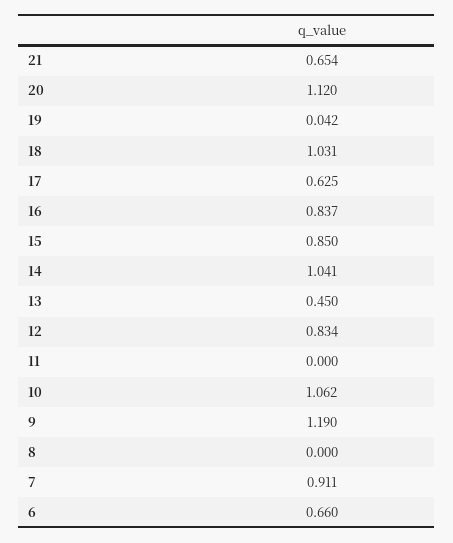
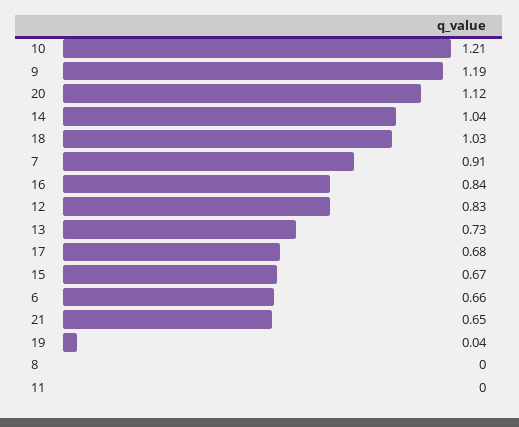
  {
    "21": 0.654,
    "20": 1.12,
    "19": 0.042,
    "18": 1.031,
-   "17": 0.625,
+   "17": 0.68,
    "16": 0.837,
-   "15": 0.85,
+   "15": 0.67,
    "14": 1.041,
-   "13": 0.45,
+   "13": 0.73,
    "12": 0.834,
    "11": 0,
-   "10": 1.062,
+   "10": 1.21,
    "9": 1.19,
    "8": 0,
    "7": 0.911,
    "6": 0.66
  }

